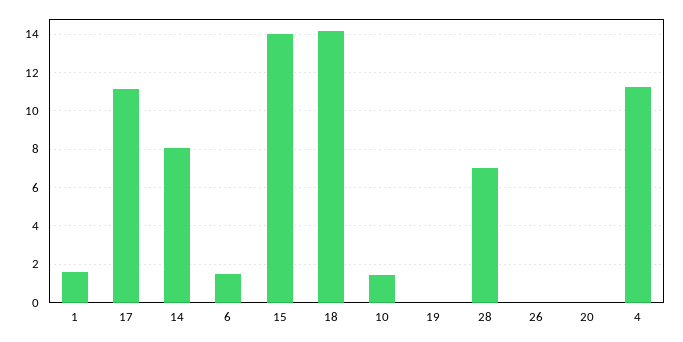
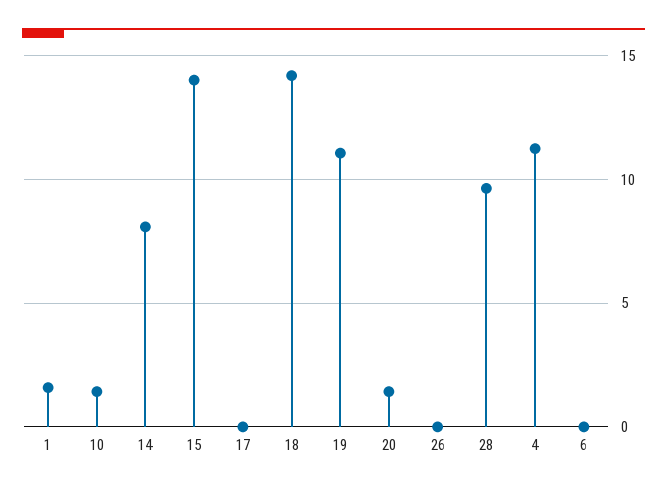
  {
    "1": 1.5,
-   "17": 11,
+   "17": 0,
    "14": 8,
-   "6": 1.5,
+   "6": 0,
    "15": 14,
    "18": 14,
    "10": 1.5,
-   "19": 0,
+   "19": 11,
-   "28": 7,
+   "28": 9.5,
    "26": 0,
-   "20": 0,
+   "20": 1.5,
    "4": 11
  }

